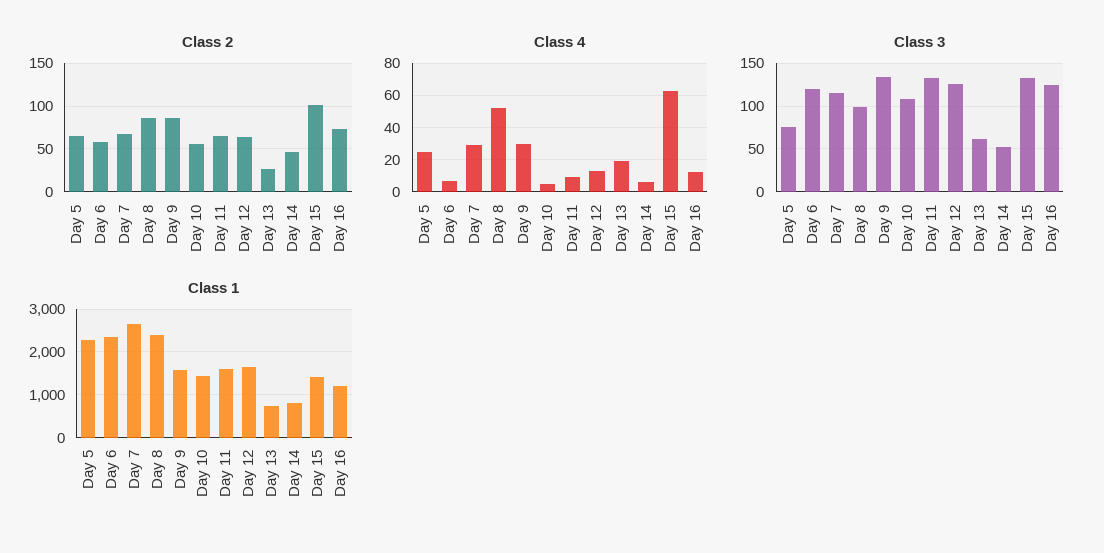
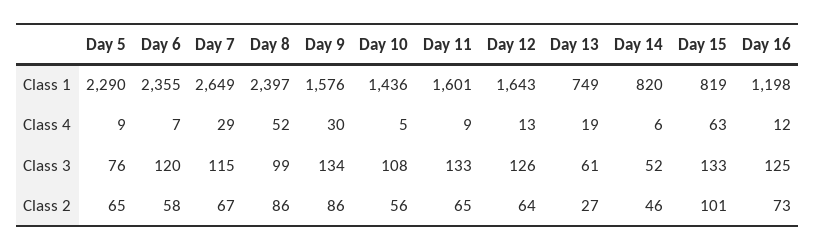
  {
    "Class 2": {
      "Day 5": 65,
      "Day 6": 58,
      "Day 7": 67,
      "Day 8": 86,
      "Day 9": 86,
      "Day 10": 56,
      "Day 11": 65,
      "Day 12": 64,
      "Day 13": 27,
      "Day 14": 46,
      "Day 15": 101,
      "Day 16": 73
    },
    "Class 4": {
-     "Day 5": 25,
+     "Day 5": 9,
      "Day 6": 7,
      "Day 7": 29,
      "Day 8": 52,
      "Day 9": 30,
      "Day 10": 5,
      "Day 11": 9,
      "Day 12": 13,
      "Day 13": 19,
      "Day 14": 6,
      "Day 15": 63,
      "Day 16": 12
    },
    "Class 3": {
      "Day 5": 76,
      "Day 6": 120,
      "Day 7": 115,
      "Day 8": 99,
      "Day 9": 134,
      "Day 10": 108,
      "Day 11": 133,
      "Day 12": 126,
      "Day 13": 61,
      "Day 14": 52,
      "Day 15": 133,
      "Day 16": 125
    },
    "Class 1": {
      "Day 5": 2290,
      "Day 6": 2355,
      "Day 7": 2649,
      "Day 8": 2397,
      "Day 9": 1576,
      "Day 10": 1436,
      "Day 11": 1601,
      "Day 12": 1643,
      "Day 13": 749,
      "Day 14": 820,
-     "Day 15": 1400,
+     "Day 15": 819,
      "Day 16": 1198
    }
  }

